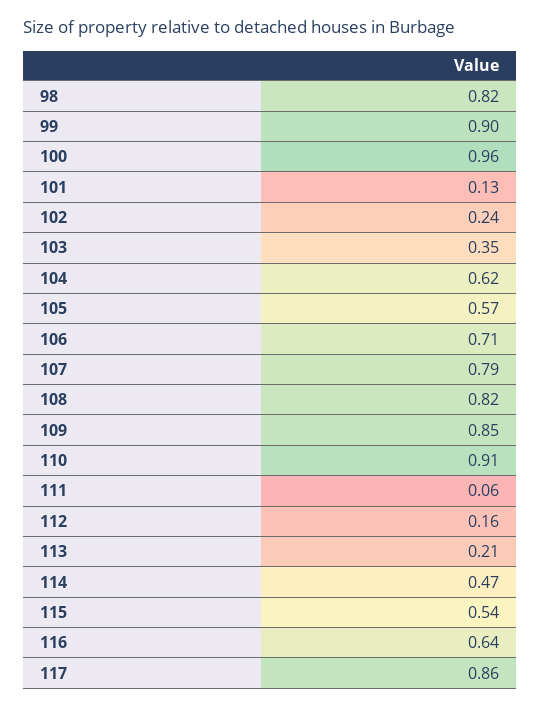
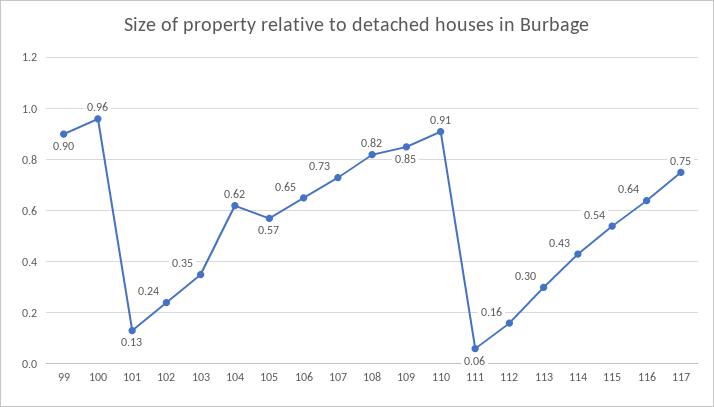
  {
-   "98": 0.82,
    "99": 0.9,
    "100": 0.96,
    "101": 0.13,
    "102": 0.24,
    "103": 0.35,
    "104": 0.62,
    "105": 0.57,
-   "106": 0.71,
+   "106": 0.65,
-   "107": 0.79,
+   "107": 0.73,
    "108": 0.82,
    "109": 0.85,
    "110": 0.91,
    "111": 0.06,
    "112": 0.16,
-   "113": 0.21,
+   "113": 0.3,
-   "114": 0.47,
+   "114": 0.43,
    "115": 0.54,
    "116": 0.64,
-   "117": 0.86
+   "117": 0.75
  }

